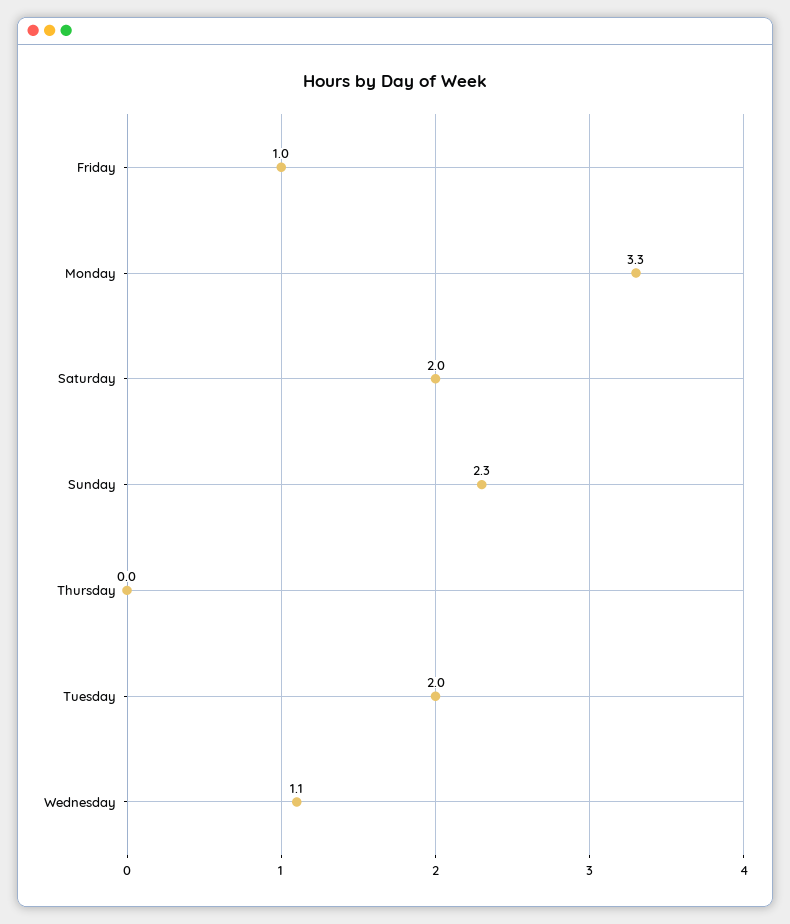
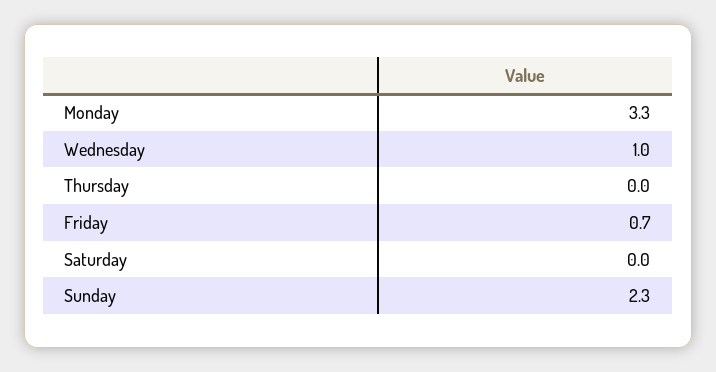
  {
-   "Friday": 1,
+   "Friday": 0.7,
    "Monday": 3.3,
-   "Saturday": 2,
+   "Saturday": 0,
    "Sunday": 2.3,
    "Thursday": 0,
-   "Tuesday": 2,
-   "Wednesday": 1.1
+   "Wednesday": 1
  }

